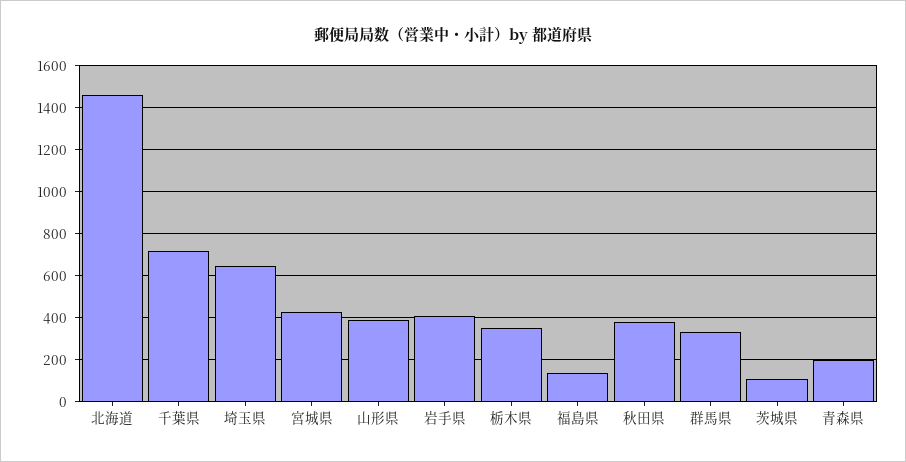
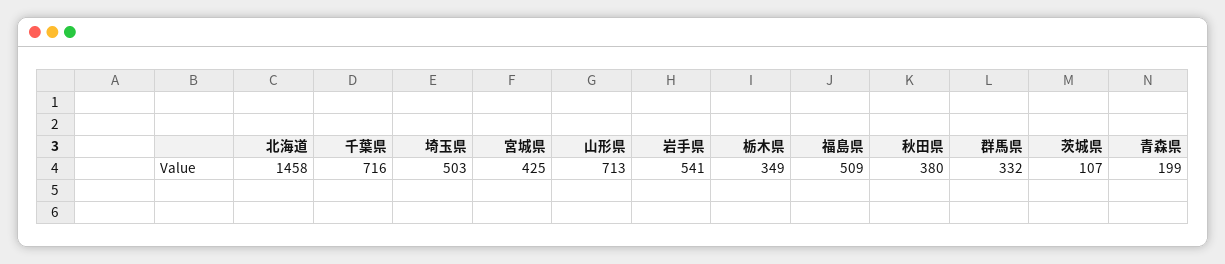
  {
    "北海道": 1458,
    "千葉県": 716,
-   "埼玉県": 650,
+   "埼玉県": 503,
    "宮城県": 425,
-   "山形県": 400,
+   "山形県": 713,
-   "岩手県": 400,
+   "岩手県": 541,
    "栃木県": 349,
-   "福島県": 150,
+   "福島県": 509,
    "秋田県": 380,
    "群馬県": 332,
    "茨城県": 107,
    "青森県": 199
  }

